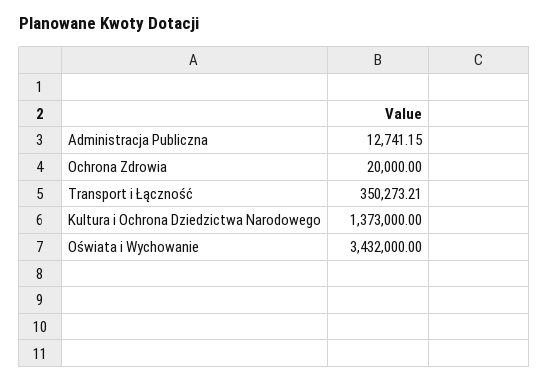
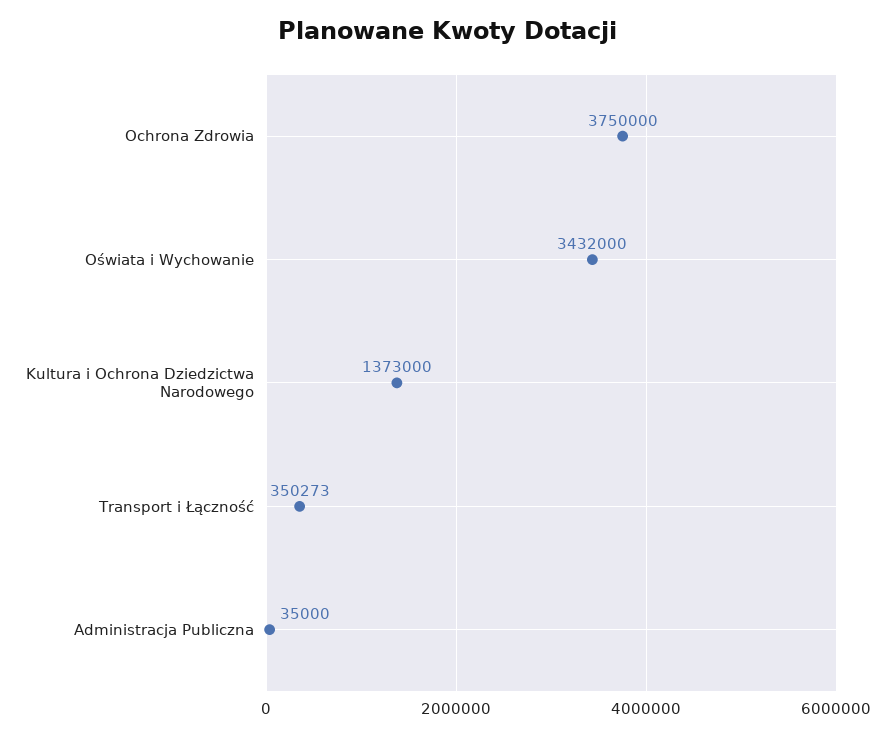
  {
-   "Administracja Publiczna": 12741.15,
+   "Administracja Publiczna": 35000,
-   "Ochrona Zdrowia": 20000,
+   "Ochrona Zdrowia": 3750000,
-   "Transport i Łączność": 350273.21,
+   "Transport i Łączność": 350273,
    "Kultura i Ochrona Dziedzictwa Narodowego": 1373000,
    "Oświata i Wychowanie": 3432000
  }

